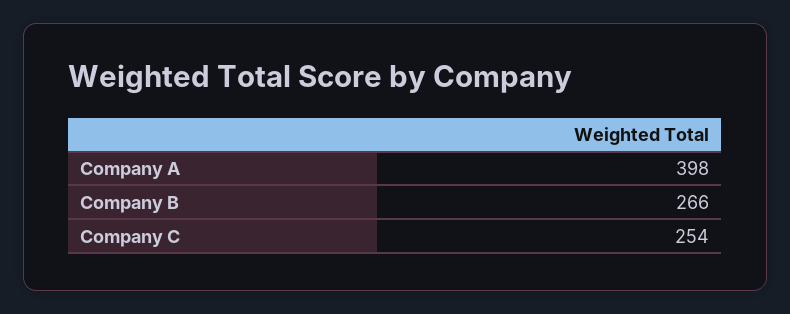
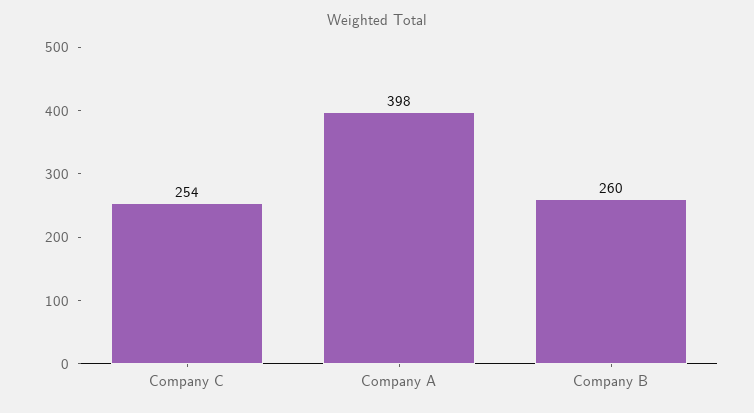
  {
    "Company A": 398,
-   "Company B": 266,
+   "Company B": 260,
    "Company C": 254
  }

